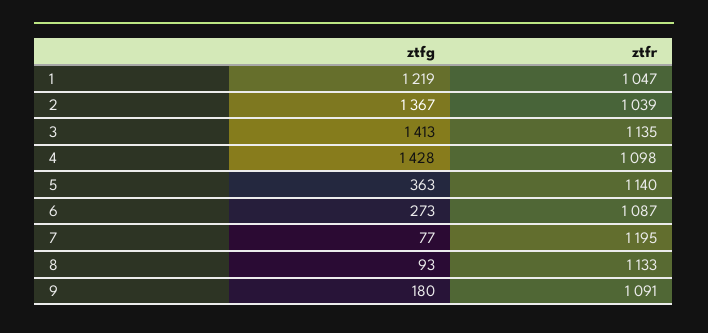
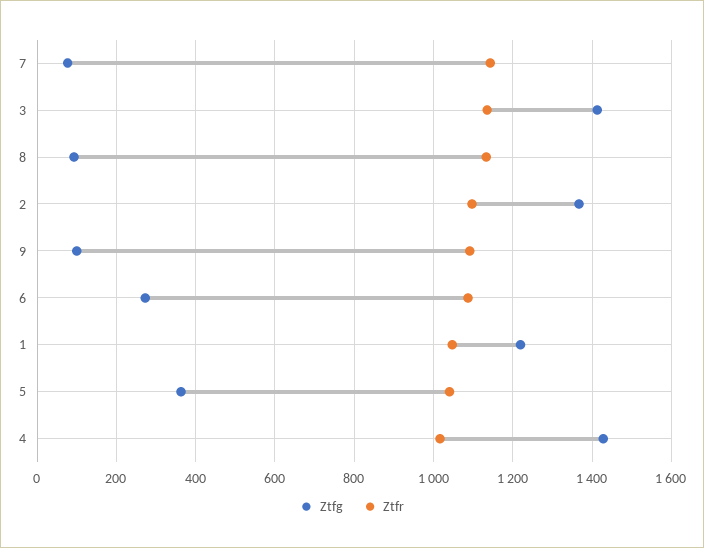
  {
    "ztfg": {
      "1": 1219,
      "2": 1367,
      "3": 1413,
      "4": 1428,
      "5": 363,
      "6": 273,
      "7": 77,
      "8": 93,
-     "9": 180
+     "9": 100
    },
    "ztfr": {
      "1": 1047,
-     "2": 1039,
+     "2": 1100,
      "3": 1135,
-     "4": 1098,
+     "4": 1020,
-     "5": 1140,
+     "5": 1040,
      "6": 1087,
-     "7": 1195,
+     "7": 1140,
      "8": 1133,
      "9": 1091
    }
  }

